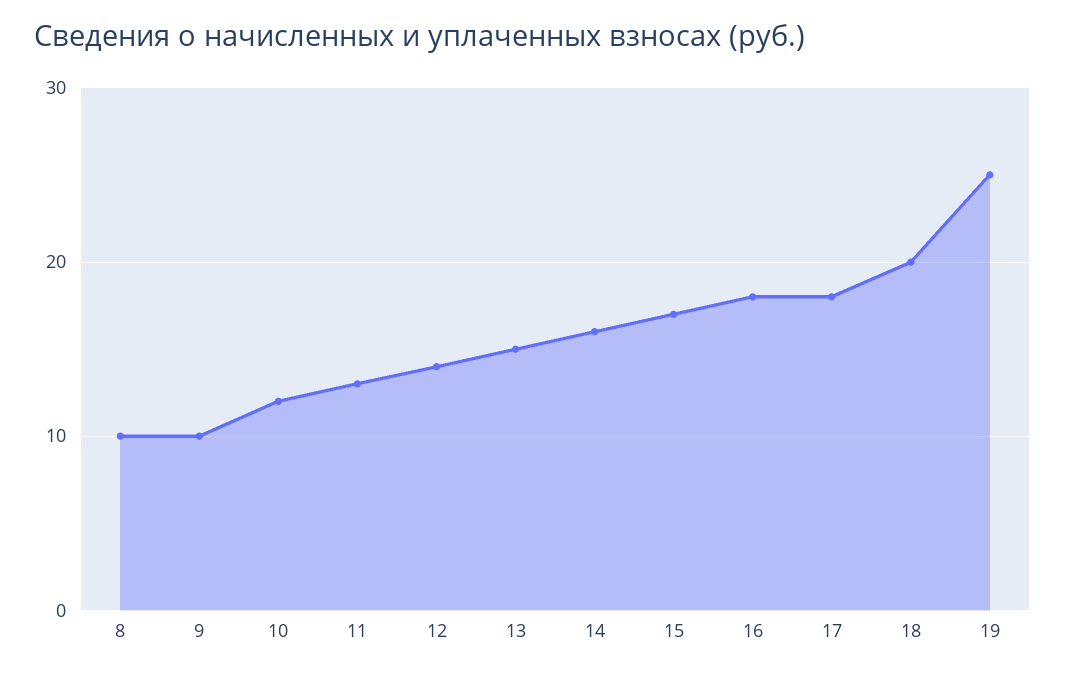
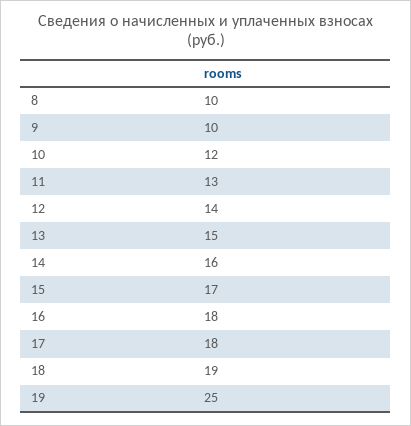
  {
    "8": 10,
    "9": 10,
    "10": 12,
    "11": 13,
    "12": 14,
    "13": 15,
    "14": 16,
    "15": 17,
    "16": 18,
    "17": 18,
-   "18": 20,
+   "18": 19,
    "19": 25
  }

